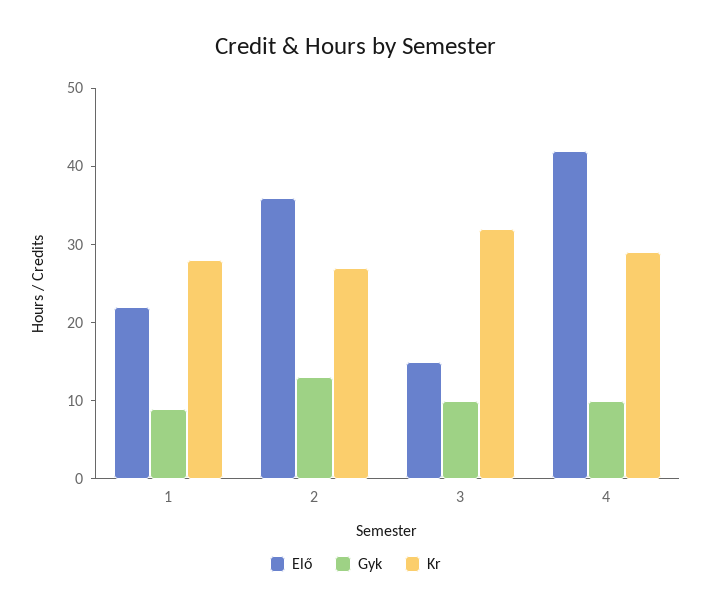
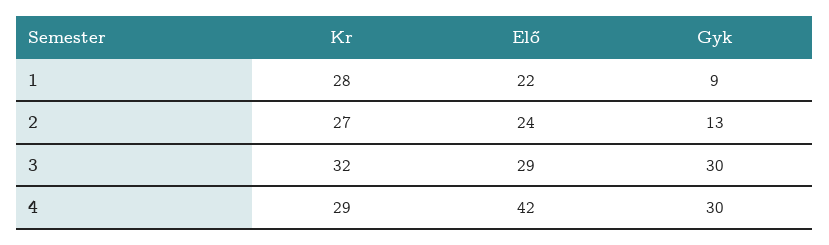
  {
    "Elő": {
      "1": 22,
-     "2": 35,
+     "2": 24,
-     "3": 15,
+     "3": 29,
      "4": 42
    },
    "Gyk": {
      "1": 9,
      "2": 13,
-     "3": 10,
+     "3": 30,
-     "4": 10
+     "4": 30
    },
    "Kr": {
      "1": 28,
      "2": 27,
      "3": 32,
      "4": 29
    }
  }

